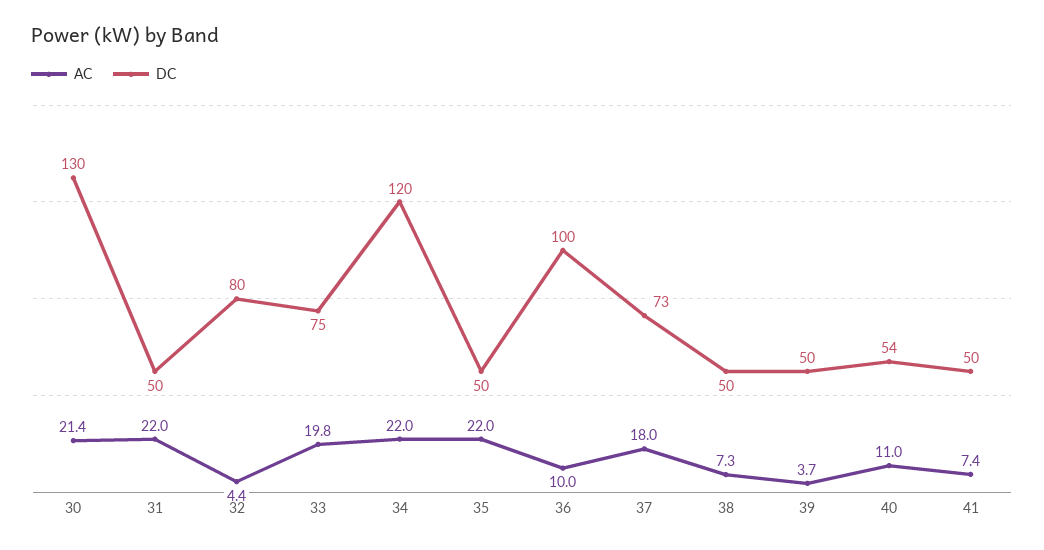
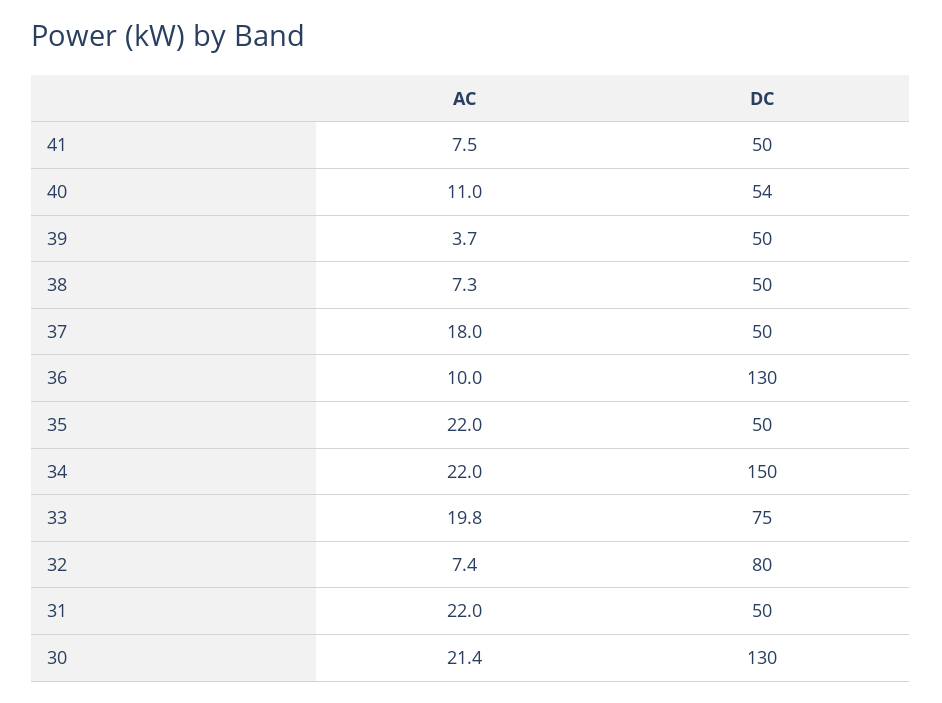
  {
    "AC": {
      "30": 21.4,
      "31": 22,
-     "32": 4.4,
+     "32": 7.4,
      "33": 19.8,
      "34": 22,
      "35": 22,
      "36": 10,
      "37": 18,
      "38": 7.3,
      "39": 3.7,
      "40": 11,
-     "41": 7.4
+     "41": 7.5
    },
    "DC": {
      "30": 130,
      "31": 50,
      "32": 80,
      "33": 75,
-     "34": 120,
+     "34": 150,
      "35": 50,
-     "36": 100,
+     "36": 130,
-     "37": 73,
+     "37": 50,
      "38": 50,
      "39": 50,
      "40": 54,
      "41": 50
    }
  }

